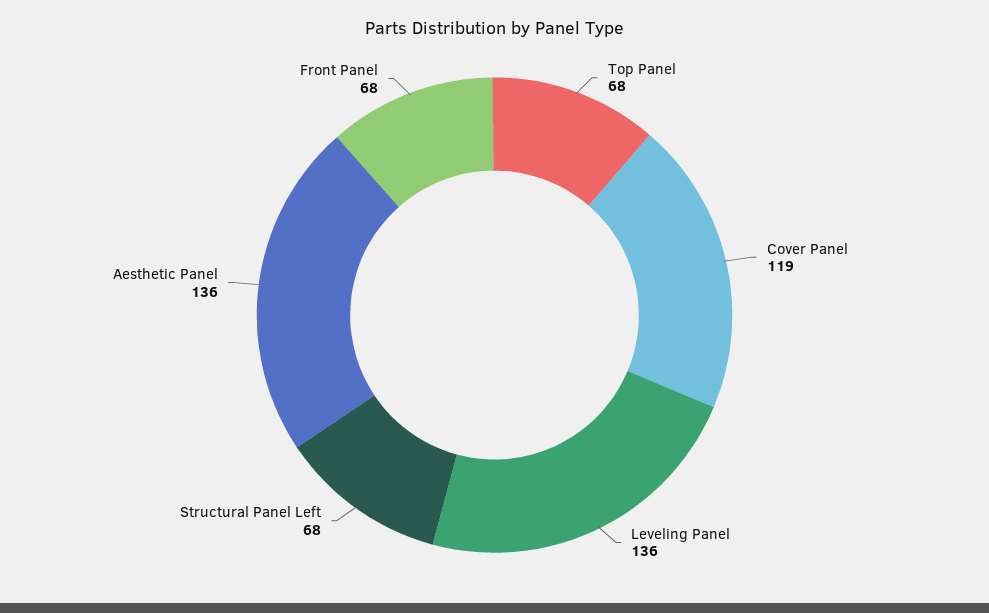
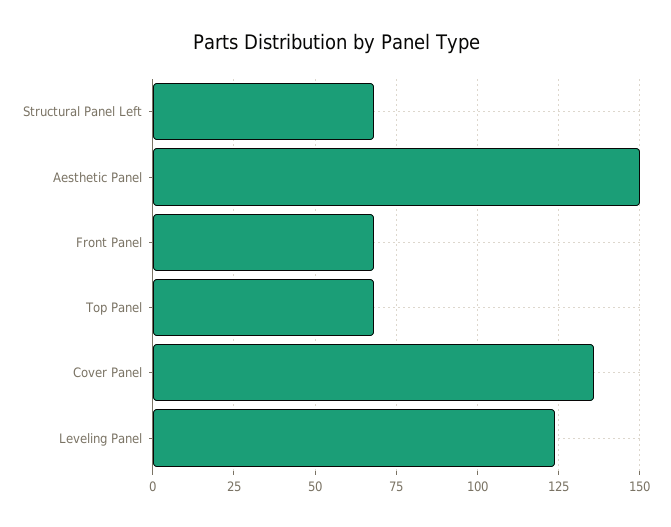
  {
    "Top Panel": 68,
-   "Cover Panel": 119,
+   "Cover Panel": 135,
-   "Leveling Panel": 136,
+   "Leveling Panel": 125,
    "Structural Panel Left": 68,
-   "Aesthetic Panel": 136,
+   "Aesthetic Panel": 150,
    "Front Panel": 68
  }

